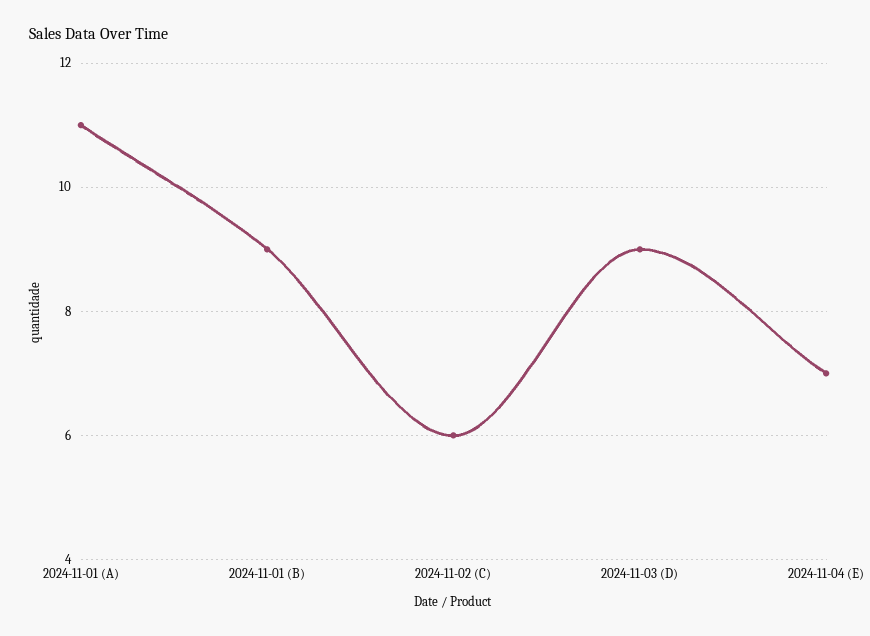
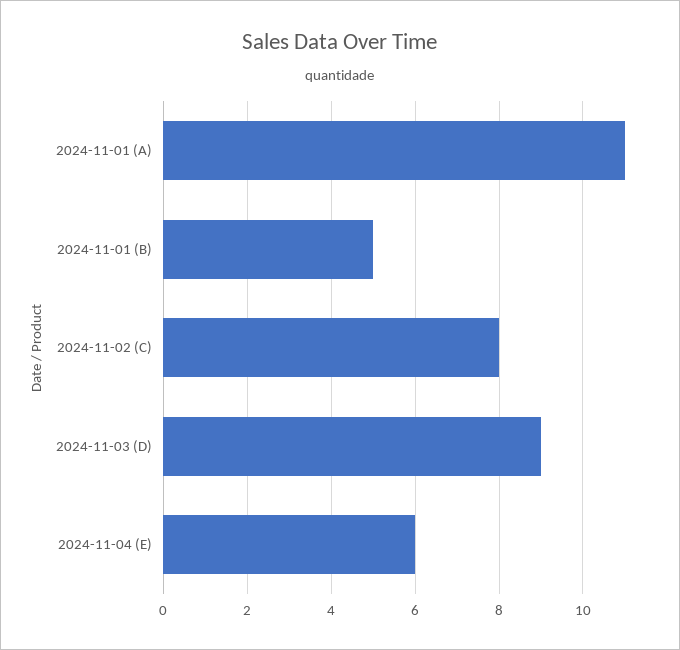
  {
    "2024-11-01 (A)": 11,
-   "2024-11-01 (B)": 9,
+   "2024-11-01 (B)": 5,
-   "2024-11-02 (C)": 6,
+   "2024-11-02 (C)": 8,
    "2024-11-03 (D)": 9,
-   "2024-11-04 (E)": 7
+   "2024-11-04 (E)": 6
  }

